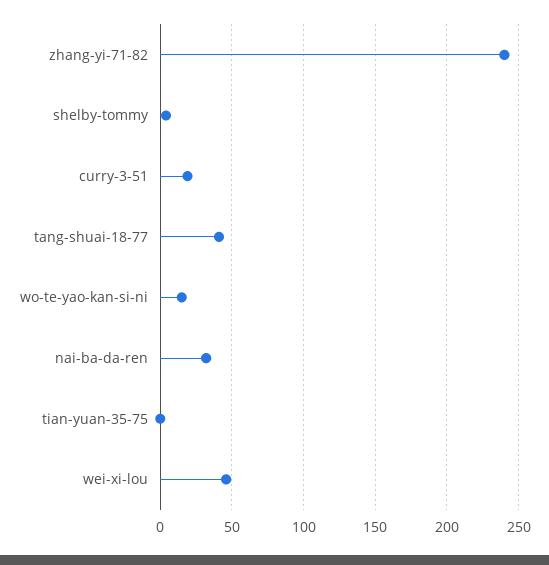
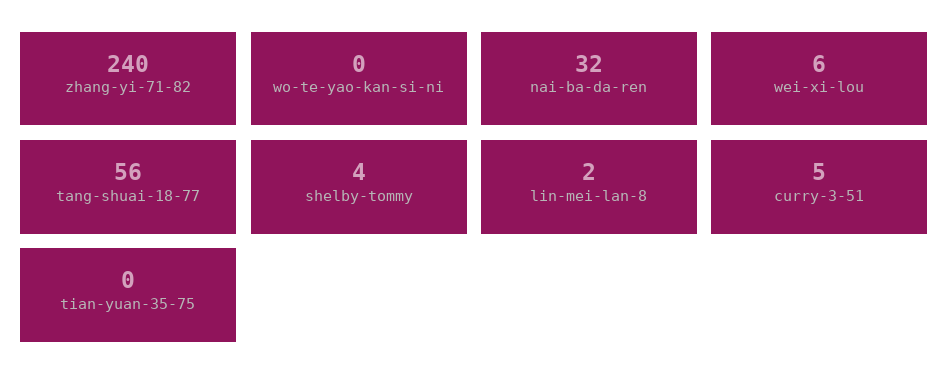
  {
    "zhang-yi-71-82": 240,
    "shelby-tommy": 4,
-   "curry-3-51": 20,
+   "curry-3-51": 5,
-   "tang-shuai-18-77": 40,
+   "tang-shuai-18-77": 56,
-   "wo-te-yao-kan-si-ni": 15,
+   "wo-te-yao-kan-si-ni": 0,
    "nai-ba-da-ren": 32,
    "tian-yuan-35-75": 0,
-   "wei-xi-lou": 45
+   "wei-xi-lou": 6,
+   "lin-mei-lan-8": 2
  }

